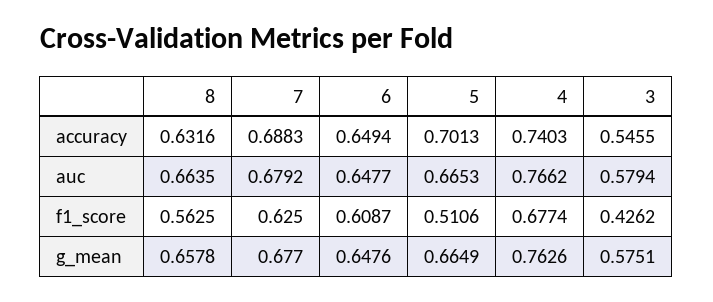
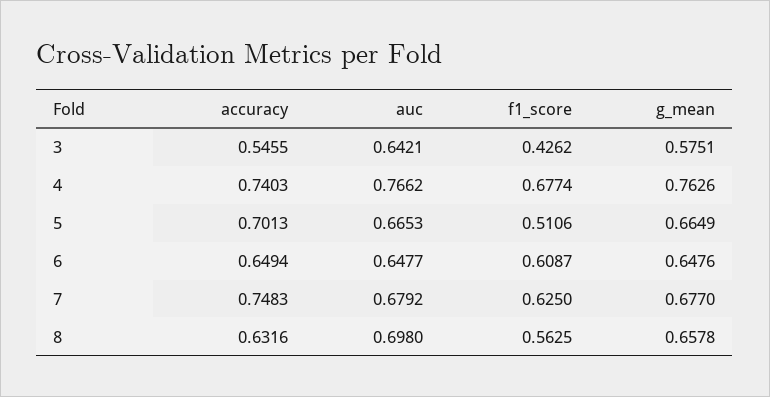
  {
    "8": {
      "accuracy": 0.6316,
-     "auc": 0.6635,
+     "auc": 0.698,
      "f1_score": 0.5625,
      "g_mean": 0.6578
    },
    "7": {
-     "accuracy": 0.6883,
+     "accuracy": 0.7483,
      "auc": 0.6792,
      "f1_score": 0.625,
      "g_mean": 0.677
    },
    "6": {
      "accuracy": 0.6494,
      "auc": 0.6477,
      "f1_score": 0.6087,
      "g_mean": 0.6476
    },
    "5": {
      "accuracy": 0.7013,
      "auc": 0.6653,
      "f1_score": 0.5106,
      "g_mean": 0.6649
    },
    "4": {
      "accuracy": 0.7403,
      "auc": 0.7662,
      "f1_score": 0.6774,
      "g_mean": 0.7626
    },
    "3": {
      "accuracy": 0.5455,
-     "auc": 0.5794,
+     "auc": 0.6421,
      "f1_score": 0.4262,
      "g_mean": 0.5751
    }
  }

